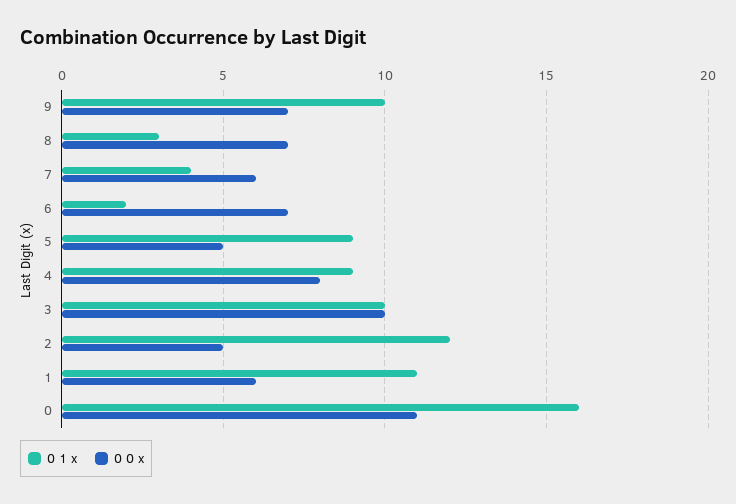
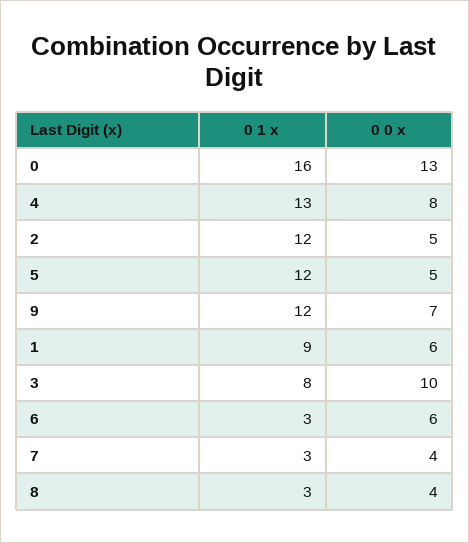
  {
    "0 1 x": {
-     "9": 10,
+     "9": 12,
      "8": 3,
-     "7": 4,
+     "7": 3,
-     "6": 2,
+     "6": 3,
-     "5": 9,
+     "5": 12,
-     "4": 9,
+     "4": 13,
-     "3": 10,
+     "3": 8,
      "2": 12,
-     "1": 11,
+     "1": 9,
      "0": 16
    },
    "0 0 x": {
      "9": 7,
-     "8": 7,
+     "8": 4,
-     "7": 6,
+     "7": 4,
-     "6": 7,
+     "6": 6,
      "5": 5,
      "4": 8,
      "3": 10,
      "2": 5,
      "1": 6,
-     "0": 11
+     "0": 13
    }
  }

